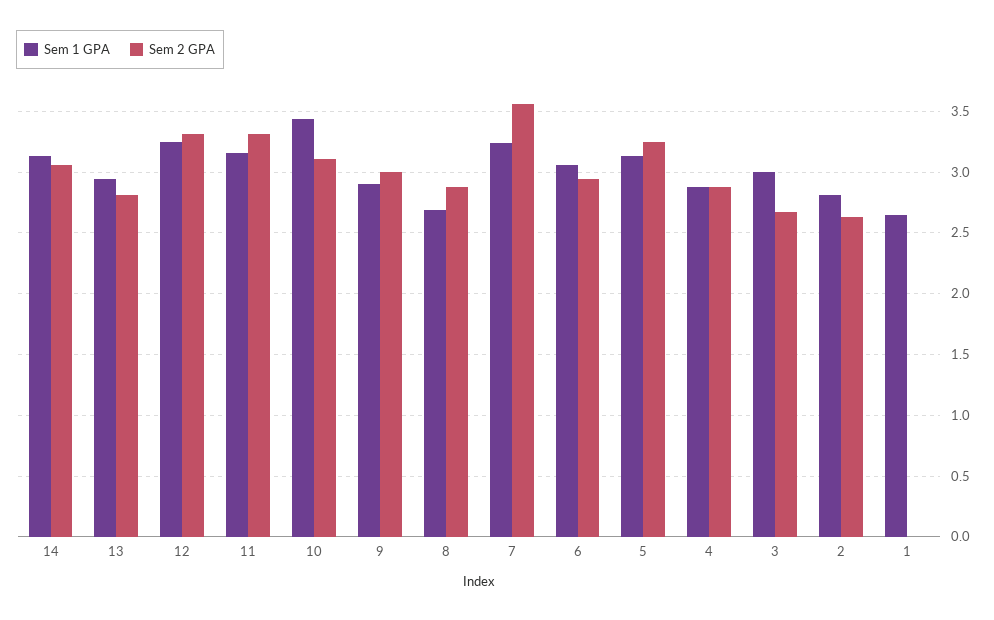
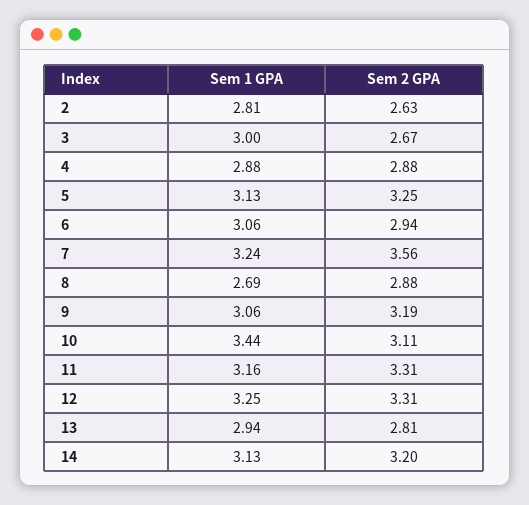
  {
    "Sem 1 GPA": {
      "14": 3.13,
      "13": 2.94,
      "12": 3.25,
      "11": 3.16,
      "10": 3.44,
-     "9": 2.9,
+     "9": 3.06,
      "8": 2.69,
      "7": 3.24,
      "6": 3.06,
      "5": 3.13,
      "4": 2.88,
      "3": 3,
-     "2": 2.81,
+     "2": 2.81
-     "1": 2.65
    },
    "Sem 2 GPA": {
-     "14": 3.05,
+     "14": 3.2,
      "13": 2.81,
      "12": 3.31,
      "11": 3.31,
      "10": 3.11,
-     "9": 3,
+     "9": 3.19,
      "8": 2.88,
      "7": 3.56,
      "6": 2.94,
      "5": 3.25,
      "4": 2.88,
      "3": 2.67,
-     "2": 2.63,
+     "2": 2.63
-     "1": 0
    }
  }

